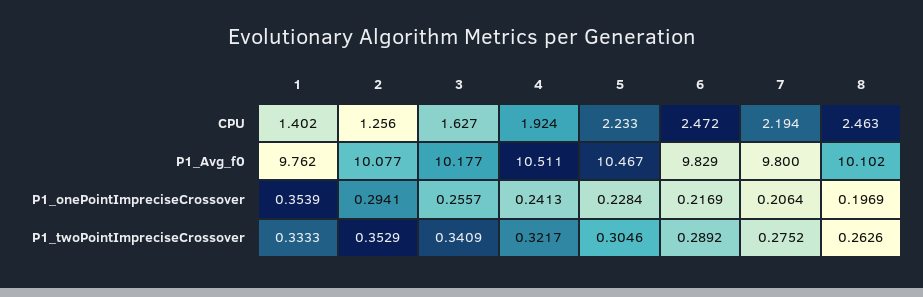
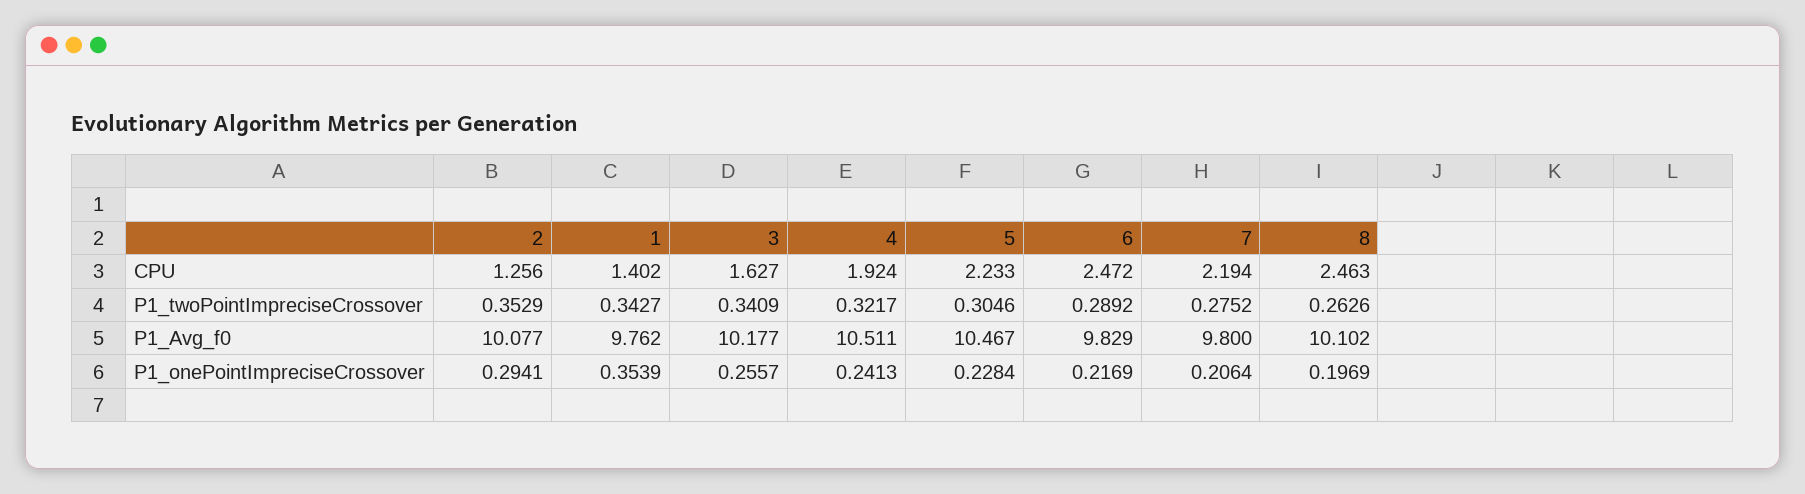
  {
    "1": {
      "CPU": 1.402,
      "P1_Avg_f0": 9.762,
      "P1_onePointImpreciseCrossover": 0.3539,
-     "P1_twoPointImpreciseCrossover": 0.3333
+     "P1_twoPointImpreciseCrossover": 0.3427
    },
    "2": {
      "CPU": 1.256,
      "P1_Avg_f0": 10.077,
      "P1_onePointImpreciseCrossover": 0.2941,
      "P1_twoPointImpreciseCrossover": 0.3529
    },
    "3": {
      "CPU": 1.627,
      "P1_Avg_f0": 10.177,
      "P1_onePointImpreciseCrossover": 0.2557,
      "P1_twoPointImpreciseCrossover": 0.3409
    },
    "4": {
      "CPU": 1.924,
      "P1_Avg_f0": 10.511,
      "P1_onePointImpreciseCrossover": 0.2413,
      "P1_twoPointImpreciseCrossover": 0.3217
    },
    "5": {
      "CPU": 2.233,
      "P1_Avg_f0": 10.467,
      "P1_onePointImpreciseCrossover": 0.2284,
      "P1_twoPointImpreciseCrossover": 0.3046
    },
    "6": {
      "CPU": 2.472,
      "P1_Avg_f0": 9.829,
      "P1_onePointImpreciseCrossover": 0.2169,
      "P1_twoPointImpreciseCrossover": 0.2892
    },
    "7": {
      "CPU": 2.194,
      "P1_Avg_f0": 9.8,
      "P1_onePointImpreciseCrossover": 0.2064,
      "P1_twoPointImpreciseCrossover": 0.2752
    },
    "8": {
      "CPU": 2.463,
      "P1_Avg_f0": 10.102,
      "P1_onePointImpreciseCrossover": 0.1969,
      "P1_twoPointImpreciseCrossover": 0.2626
    }
  }

